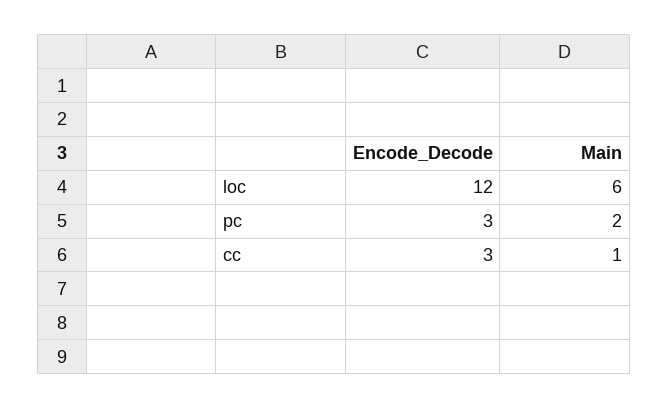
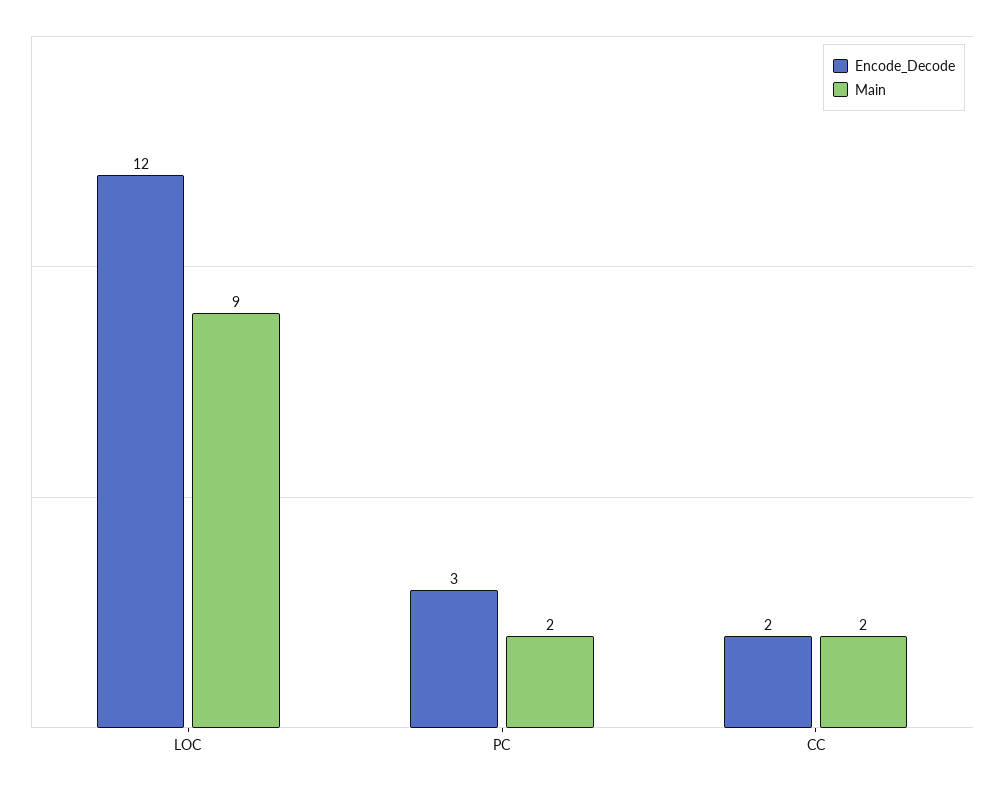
  {
    "Encode_Decode": {
      "loc": 12,
      "pc": 3,
-     "cc": 3
+     "cc": 2
    },
    "Main": {
-     "loc": 6,
+     "loc": 9,
      "pc": 2,
-     "cc": 1
+     "cc": 2
    }
  }

